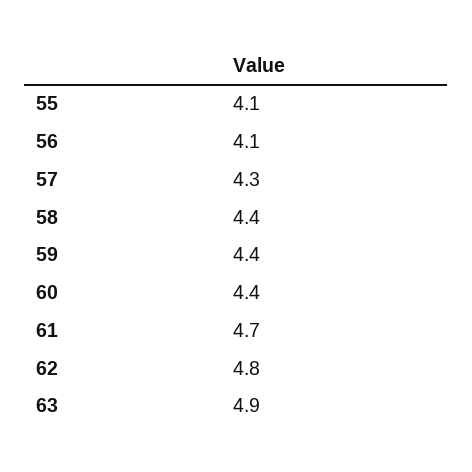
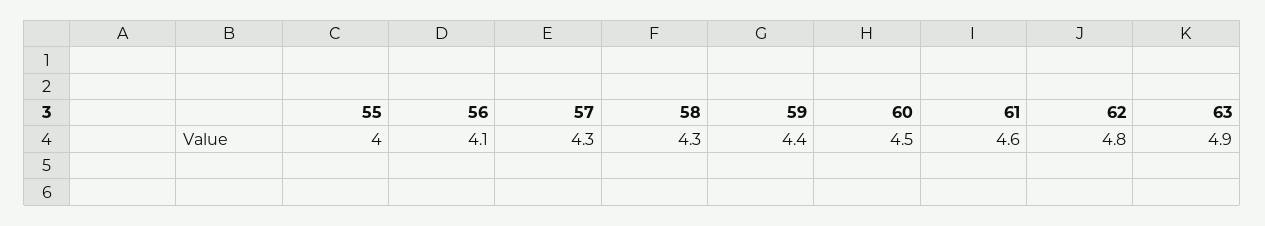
  {
-   "55": 4.1,
+   "55": 4,
    "56": 4.1,
    "57": 4.3,
-   "58": 4.4,
+   "58": 4.3,
    "59": 4.4,
-   "60": 4.4,
+   "60": 4.5,
-   "61": 4.7,
+   "61": 4.6,
    "62": 4.8,
    "63": 4.9
  }

